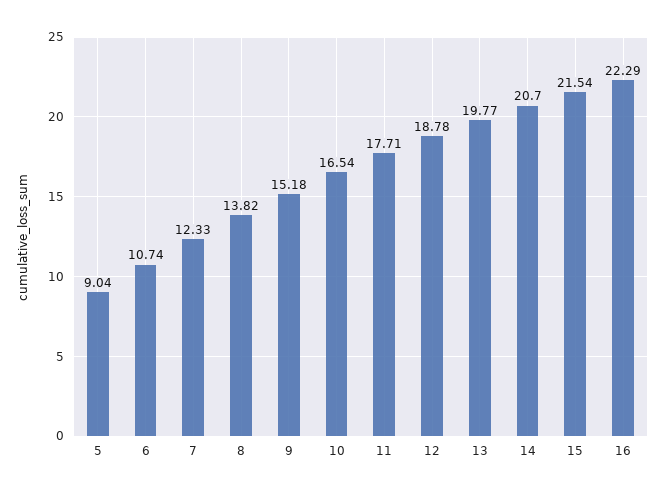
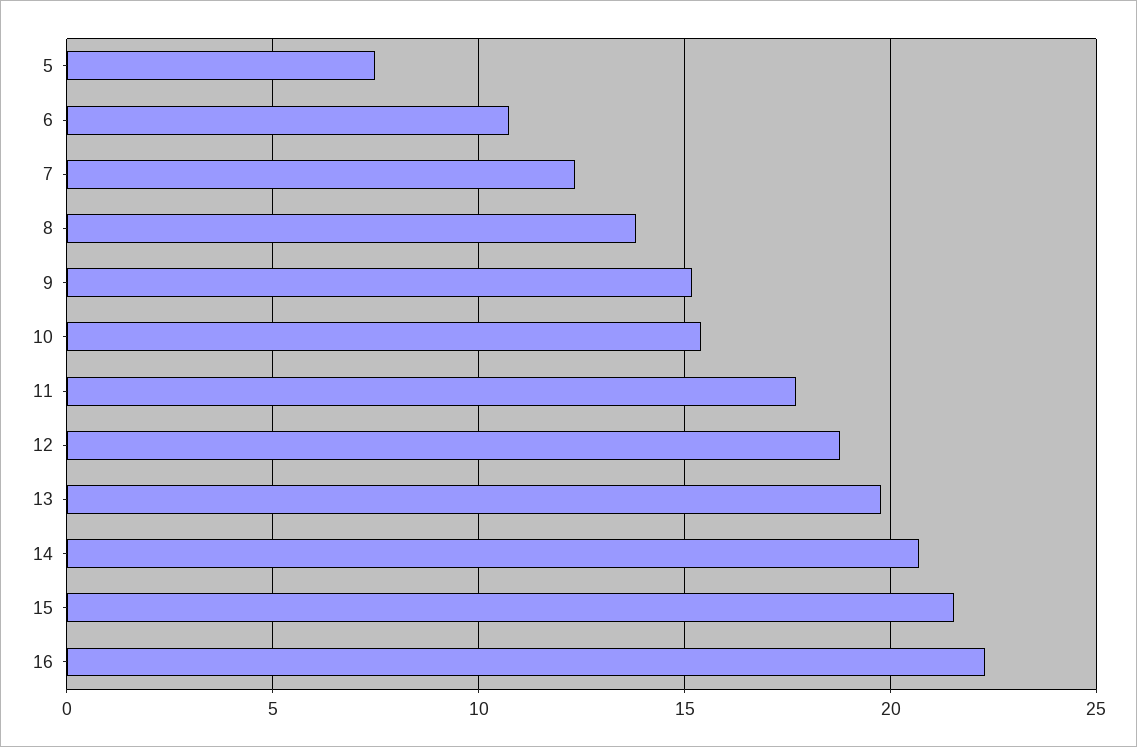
  {
-   "5": 9.04,
+   "5": 7.5,
    "6": 10.74,
    "7": 12.33,
    "8": 13.82,
    "9": 15.18,
-   "10": 16.54,
+   "10": 15.5,
    "11": 17.71,
    "12": 18.78,
    "13": 19.77,
    "14": 20.7,
    "15": 21.54,
    "16": 22.29
  }

